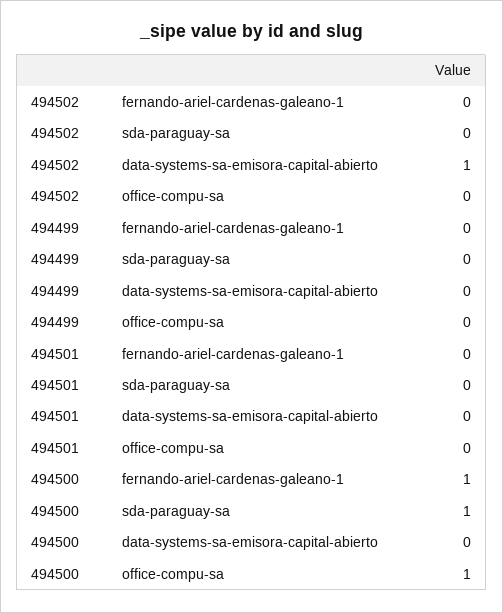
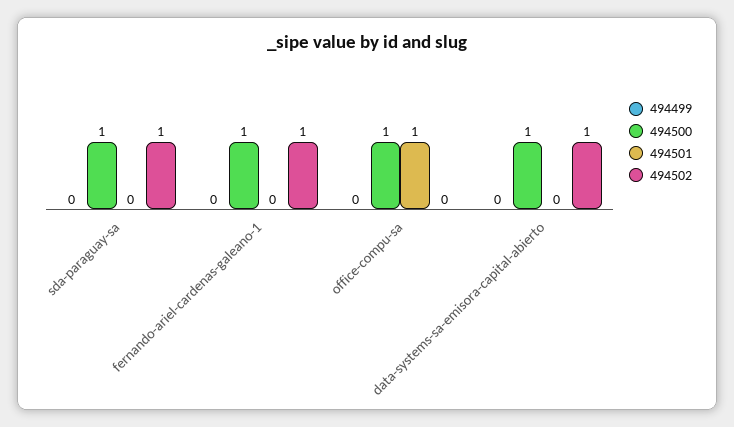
  {
    "494502": {
-     "fernando-ariel-cardenas-galeano-1": 0,
+     "fernando-ariel-cardenas-galeano-1": 1,
-     "sda-paraguay-sa": 0,
+     "sda-paraguay-sa": 1,
      "data-systems-sa-emisora-capital-abierto": 1,
      "office-compu-sa": 0
    },
    "494499": {
      "fernando-ariel-cardenas-galeano-1": 0,
      "sda-paraguay-sa": 0,
      "data-systems-sa-emisora-capital-abierto": 0,
      "office-compu-sa": 0
    },
    "494501": {
      "fernando-ariel-cardenas-galeano-1": 0,
      "sda-paraguay-sa": 0,
      "data-systems-sa-emisora-capital-abierto": 0,
-     "office-compu-sa": 0
+     "office-compu-sa": 1
    },
    "494500": {
      "fernando-ariel-cardenas-galeano-1": 1,
      "sda-paraguay-sa": 1,
-     "data-systems-sa-emisora-capital-abierto": 0,
+     "data-systems-sa-emisora-capital-abierto": 1,
      "office-compu-sa": 1
    }
  }

